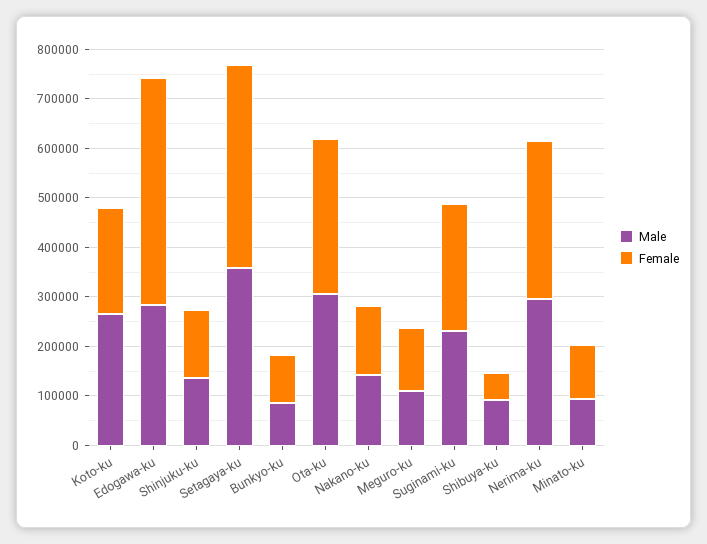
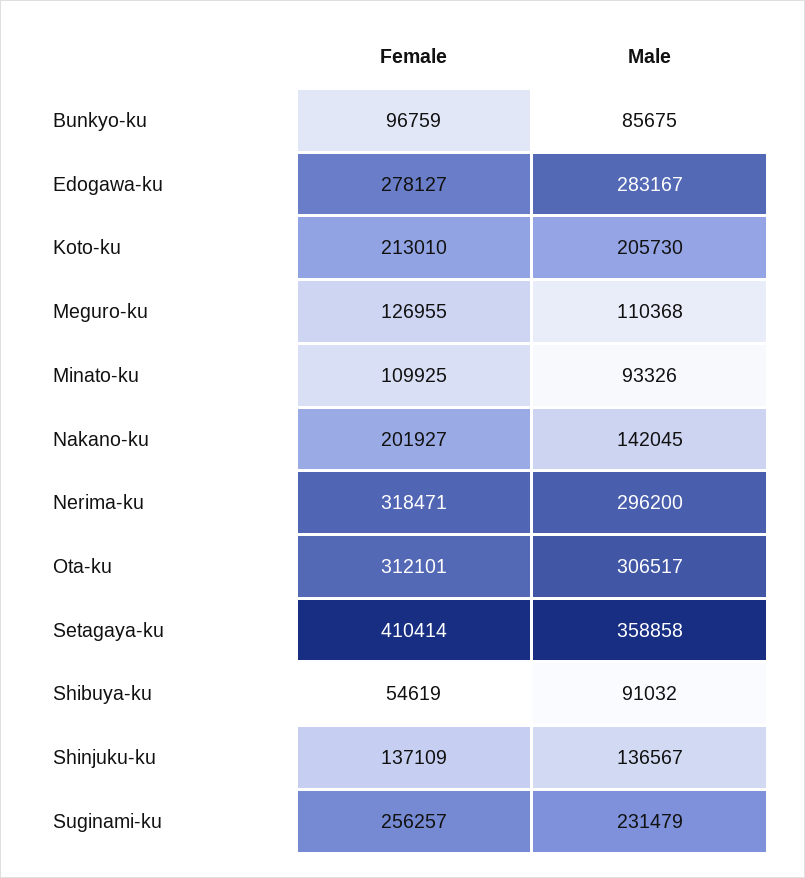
  {
    "Male": {
-     "Koto-ku": 260000,
+     "Koto-ku": 205730,
      "Edogawa-ku": 283167,
      "Shinjuku-ku": 136567,
      "Setagaya-ku": 358858,
      "Bunkyo-ku": 85675,
      "Ota-ku": 306517,
      "Nakano-ku": 142045,
      "Meguro-ku": 110368,
      "Suginami-ku": 231479,
      "Shibuya-ku": 91032,
      "Nerima-ku": 296200,
      "Minato-ku": 93326
    },
    "Female": {
      "Koto-ku": 213010,
-     "Edogawa-ku": 460000,
+     "Edogawa-ku": 278127,
      "Shinjuku-ku": 137109,
      "Setagaya-ku": 410414,
      "Bunkyo-ku": 96759,
      "Ota-ku": 312101,
-     "Nakano-ku": 140000,
+     "Nakano-ku": 201927,
      "Meguro-ku": 126955,
      "Suginami-ku": 256257,
      "Shibuya-ku": 54619,
      "Nerima-ku": 318471,
      "Minato-ku": 109925
    }
  }

